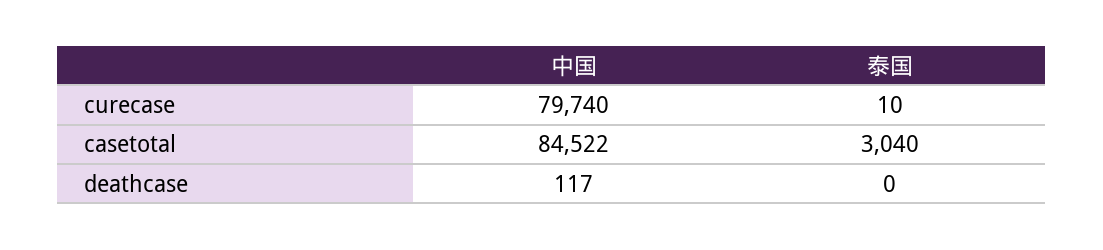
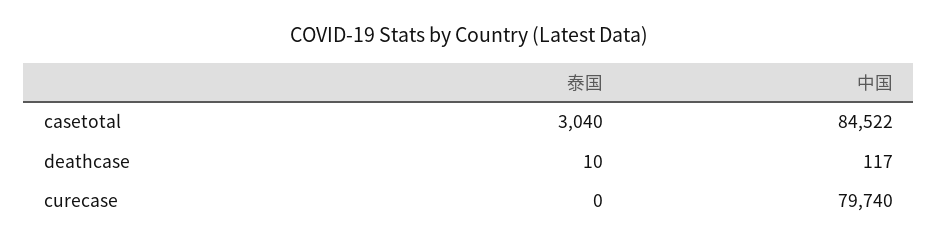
  {
    "中国": {
      "curecase": 79740,
      "casetotal": 84522,
      "deathcase": 117
    },
    "泰国": {
-     "curecase": 10,
+     "curecase": 0,
      "casetotal": 3040,
-     "deathcase": 0
+     "deathcase": 10
    }
  }

